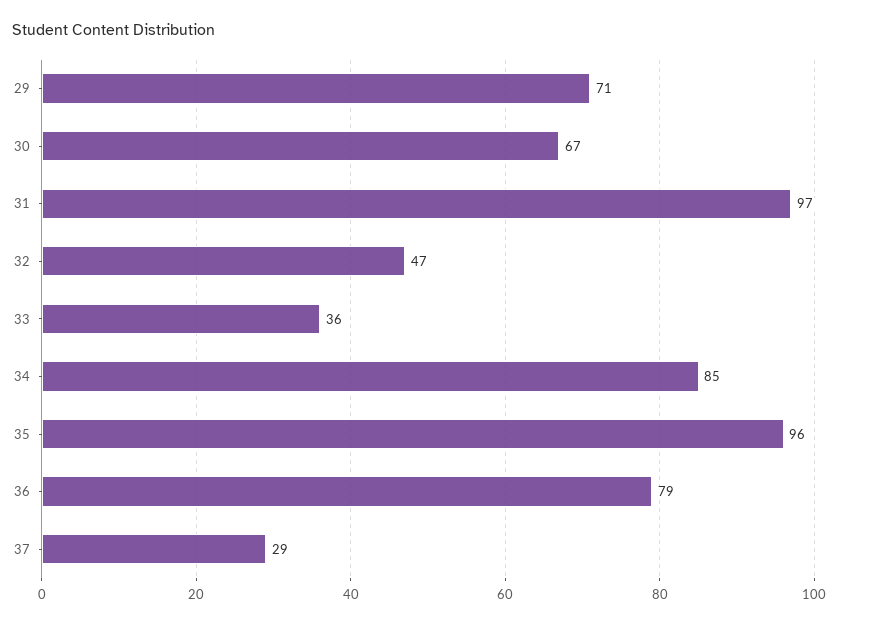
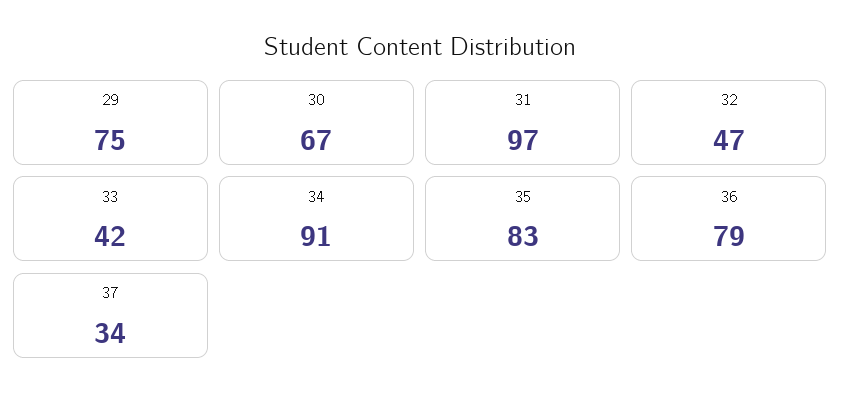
  {
-   "29": 71,
+   "29": 75,
    "30": 67,
    "31": 97,
    "32": 47,
-   "33": 36,
+   "33": 42,
-   "34": 85,
+   "34": 91,
-   "35": 96,
+   "35": 83,
    "36": 79,
-   "37": 29
+   "37": 34
  }

